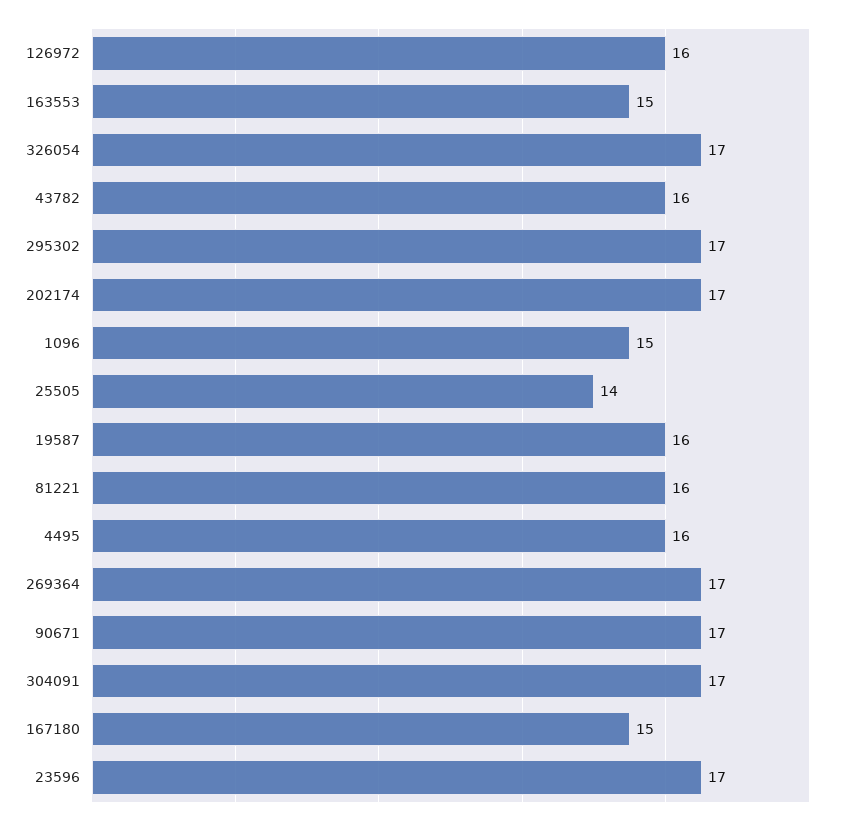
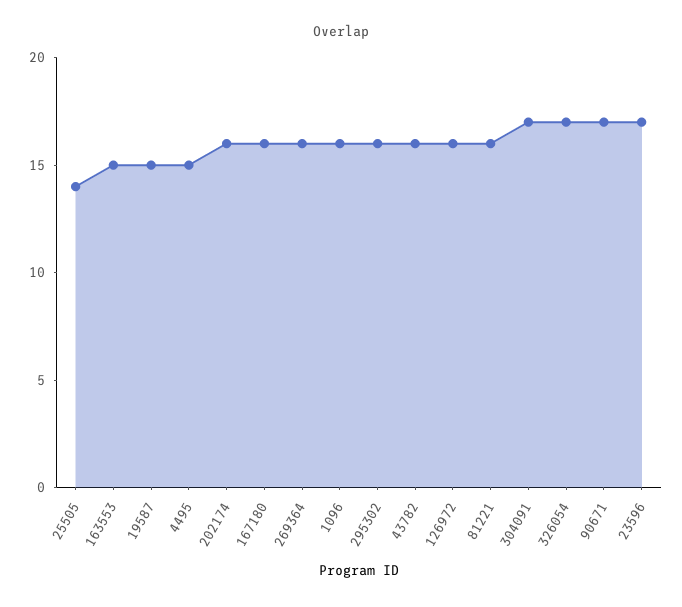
  {
    "126972": 16,
    "163553": 15,
    "326054": 17,
    "43782": 16,
-   "295302": 17,
+   "295302": 16,
-   "202174": 17,
+   "202174": 16,
-   "1096": 15,
+   "1096": 16,
    "25505": 14,
-   "19587": 16,
+   "19587": 15,
    "81221": 16,
-   "4495": 16,
+   "4495": 15,
-   "269364": 17,
+   "269364": 16,
    "90671": 17,
    "304091": 17,
-   "167180": 15,
+   "167180": 16,
    "23596": 17
  }

